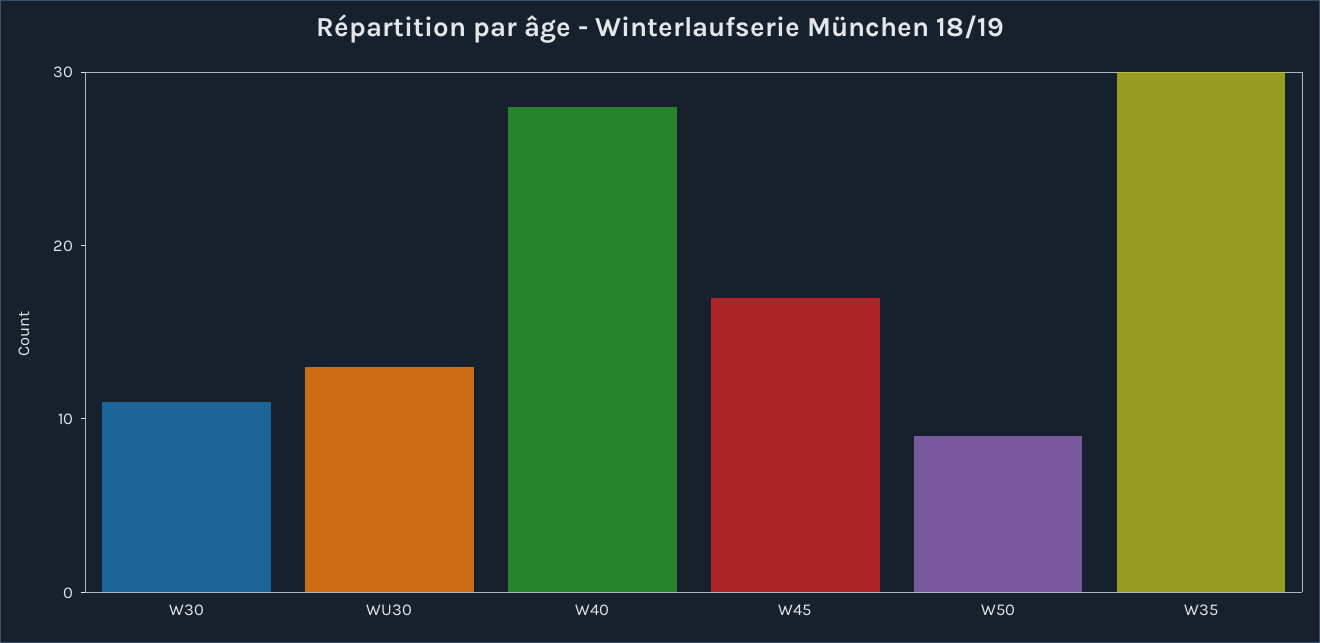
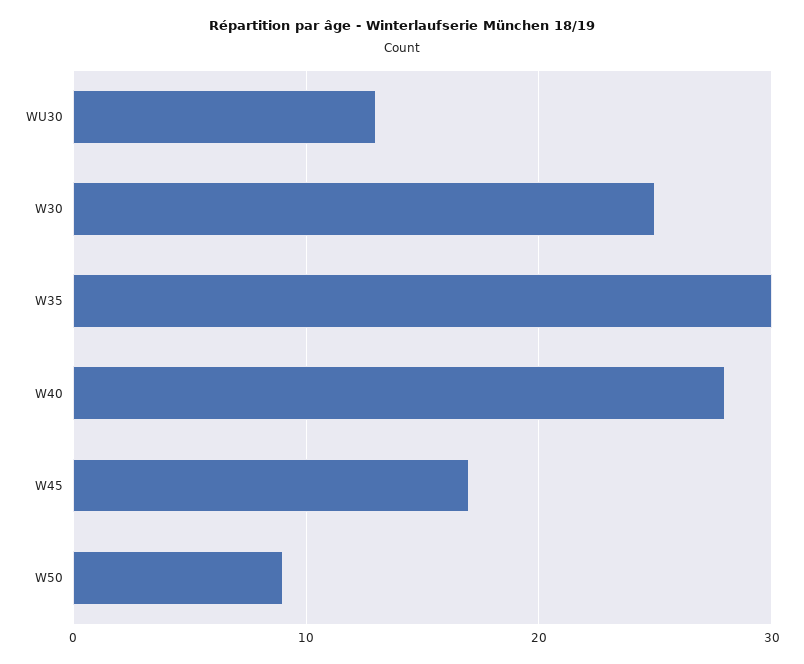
  {
-   "W30": 11,
+   "W30": 25,
    "WU30": 13,
    "W40": 28,
    "W45": 17,
    "W50": 9,
    "W35": 30
  }

